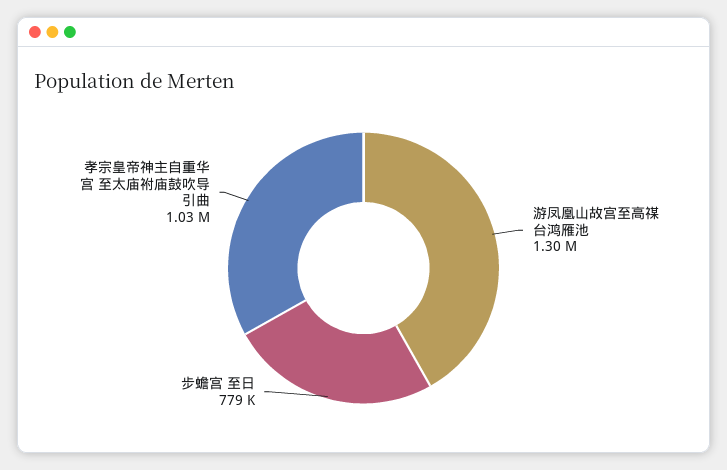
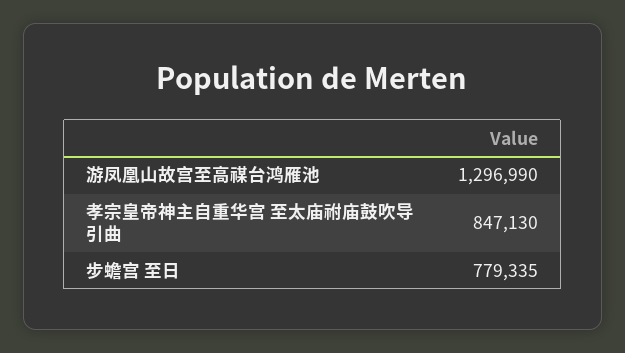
  {
    "游凤凰山故宫至高禖台鸿雁池": 1296990,
    "步蟾宫 至日": 779335,
-   "孝宗皇帝神主自重华宫 至太庙祔庙鼓吹导引曲": 1030000
+   "孝宗皇帝神主自重华宫 至太庙祔庙鼓吹导引曲": 847130
  }

